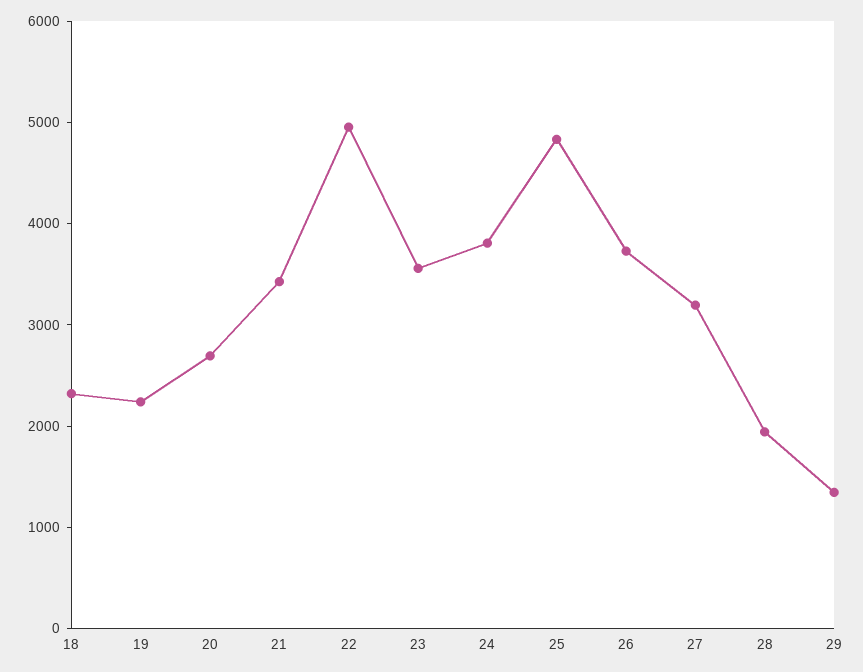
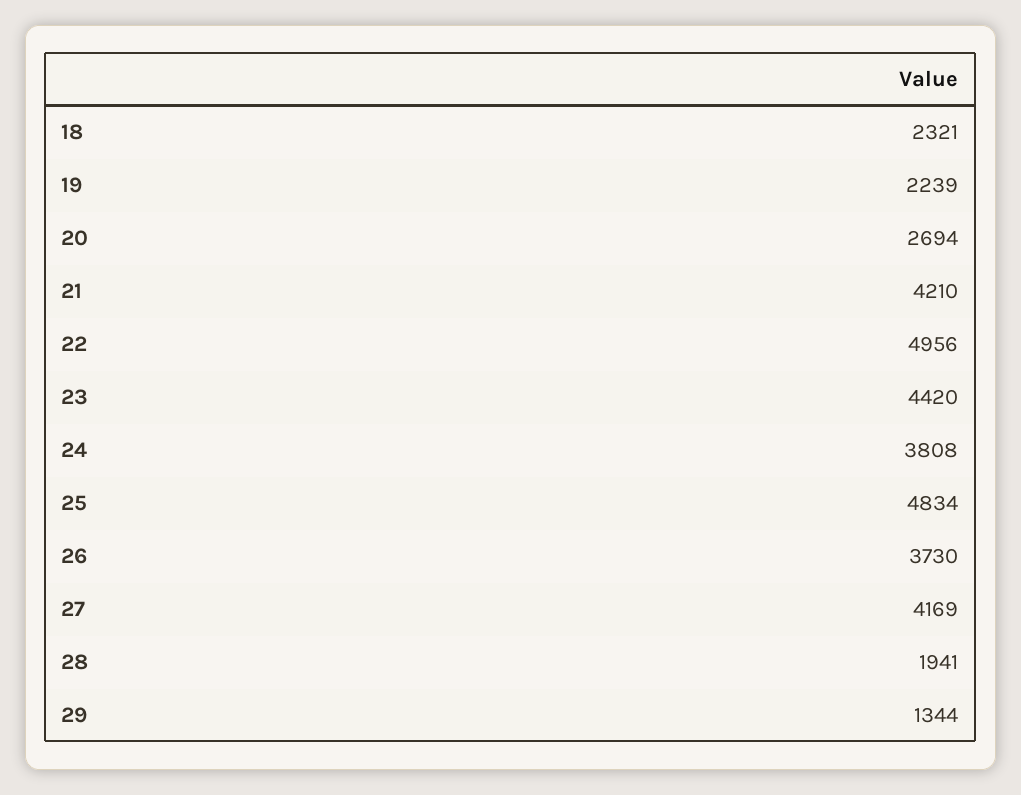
  {
    "18": 2321,
    "19": 2239,
    "20": 2694,
-   "21": 3400,
+   "21": 4210,
    "22": 4956,
-   "23": 3600,
+   "23": 4420,
    "24": 3808,
    "25": 4834,
    "26": 3730,
-   "27": 3200,
+   "27": 4169,
    "28": 1941,
    "29": 1344
  }

